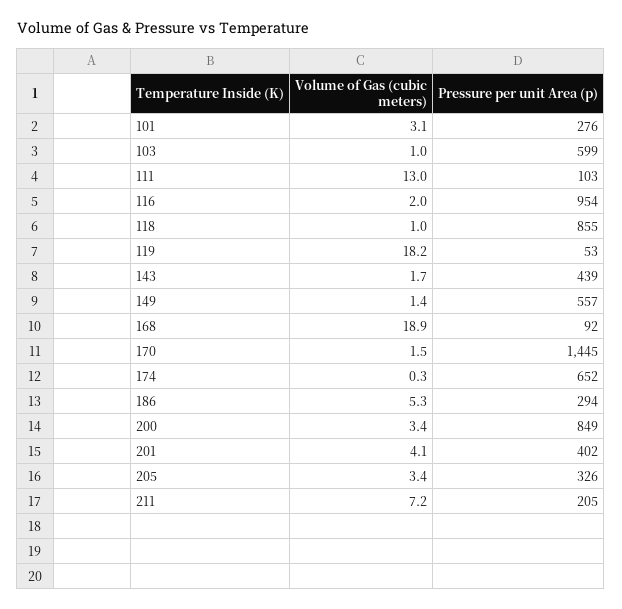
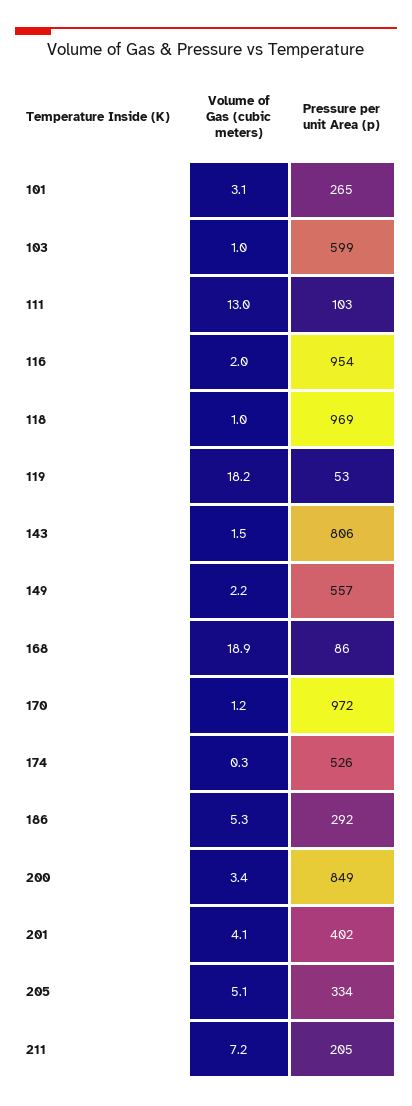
  {
    "Volume of Gas (cubic meters)": {
      "101": 3.1,
      "103": 1,
      "111": 13,
      "116": 2,
      "118": 1,
      "119": 18.2,
-     "143": 1.7,
+     "143": 1.5,
-     "149": 1.4,
+     "149": 2.2,
      "168": 18.9,
-     "170": 1.5,
+     "170": 1.2,
      "174": 0.3,
      "186": 5.3,
      "200": 3.4,
      "201": 4.1,
-     "205": 3.4,
+     "205": 5.1,
      "211": 7.2
    },
    "Pressure per unit Area (p)": {
-     "101": 276,
+     "101": 265,
      "103": 599,
      "111": 103,
      "116": 954,
-     "118": 855,
+     "118": 969,
      "119": 53,
-     "143": 439,
+     "143": 806,
      "149": 557,
-     "168": 92,
+     "168": 86,
-     "170": 1445,
+     "170": 972,
-     "174": 652,
+     "174": 526,
-     "186": 294,
+     "186": 292,
      "200": 849,
      "201": 402,
-     "205": 326,
+     "205": 334,
      "211": 205
    }
  }

